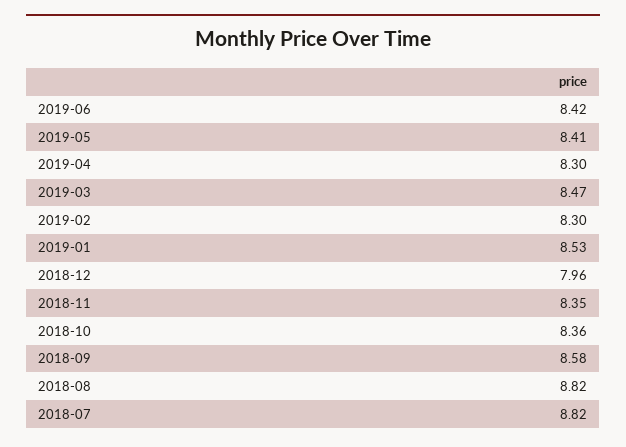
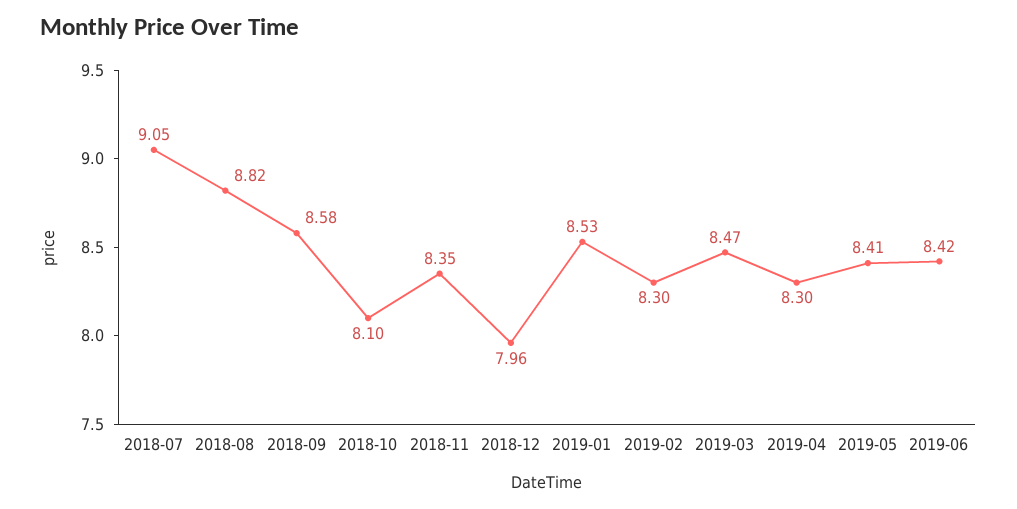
  {
    "2019-06": 8.42,
    "2019-05": 8.41,
    "2019-04": 8.3,
    "2019-03": 8.47,
    "2019-02": 8.3,
    "2019-01": 8.53,
    "2018-12": 7.96,
    "2018-11": 8.35,
-   "2018-10": 8.36,
+   "2018-10": 8.1,
    "2018-09": 8.58,
    "2018-08": 8.82,
-   "2018-07": 8.82
+   "2018-07": 9.05
  }

